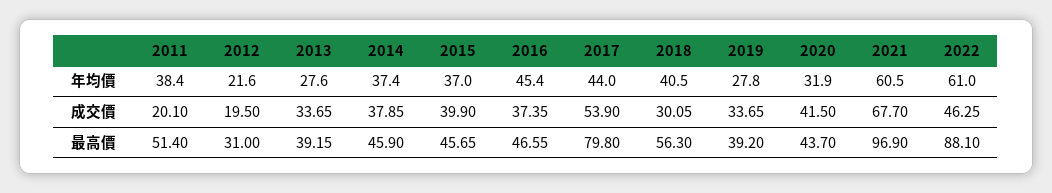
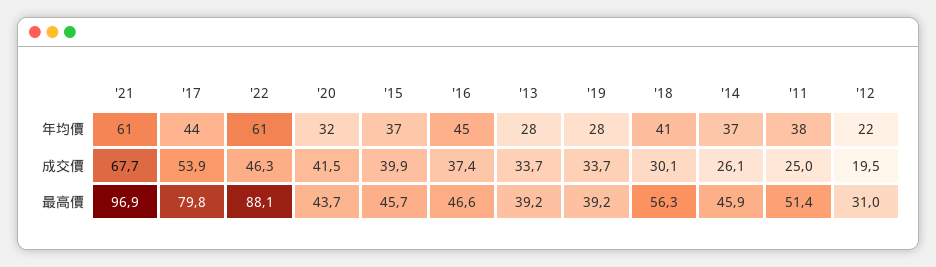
  {
    "2011": {
      "年均價": 38.4,
-     "成交價": 20.1,
+     "成交價": 25,
      "最高價": 51.4
    },
    "2012": {
      "年均價": 21.6,
      "成交價": 19.5,
      "最高價": 31
    },
    "2013": {
      "年均價": 27.6,
      "成交價": 33.65,
      "最高價": 39.15
    },
    "2014": {
      "年均價": 37.4,
-     "成交價": 37.85,
+     "成交價": 26.1,
      "最高價": 45.9
    },
    "2015": {
      "年均價": 37,
      "成交價": 39.9,
      "最高價": 45.65
    },
    "2016": {
      "年均價": 45.4,
      "成交價": 37.35,
      "最高價": 46.55
    },
    "2017": {
      "年均價": 44,
      "成交價": 53.9,
      "最高價": 79.8
    },
    "2018": {
      "年均價": 40.5,
      "成交價": 30.05,
      "最高價": 56.3
    },
    "2019": {
      "年均價": 27.8,
      "成交價": 33.65,
      "最高價": 39.2
    },
    "2020": {
      "年均價": 31.9,
      "成交價": 41.5,
      "最高價": 43.7
    },
    "2021": {
      "年均價": 60.5,
      "成交價": 67.7,
      "最高價": 96.9
    },
    "2022": {
      "年均價": 61,
      "成交價": 46.25,
      "最高價": 88.1
    }
  }

